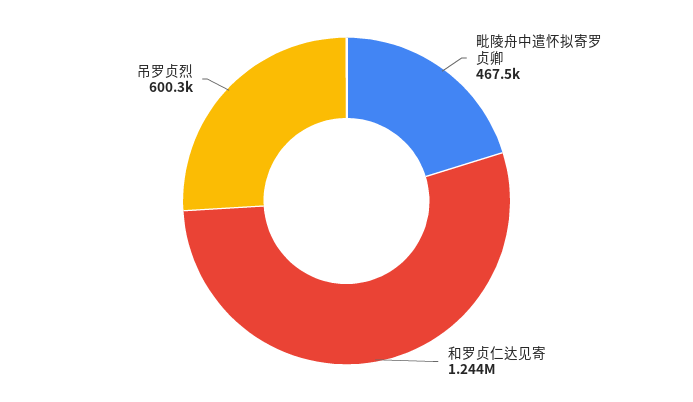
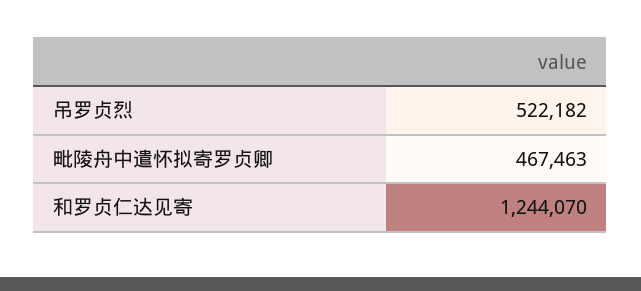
  {
    "毗陵舟中遣怀拟寄罗贞卿": 467463,
    "和罗贞仁达见寄": 1244070,
-   "吊罗贞烈": 600300
+   "吊罗贞烈": 522182
  }

